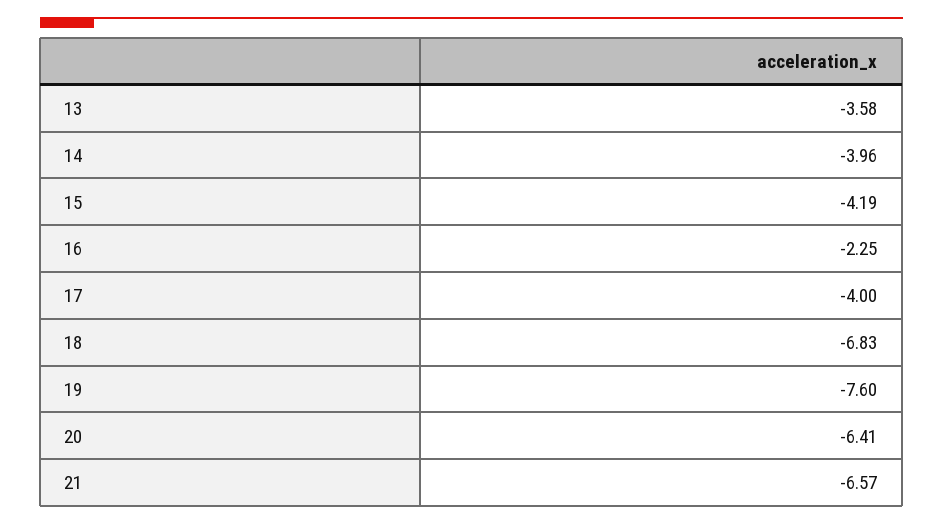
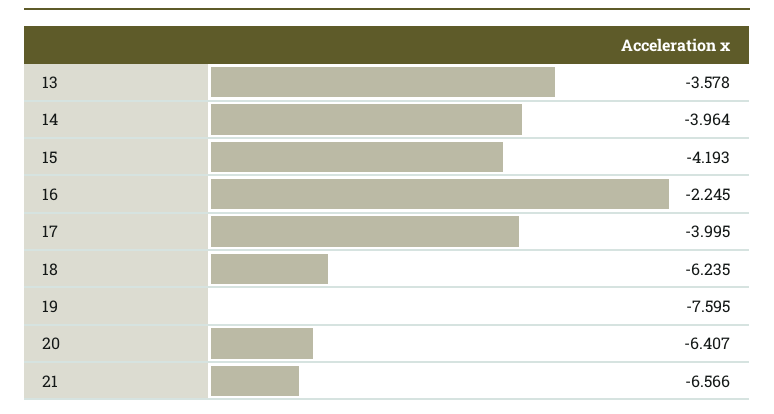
  {
    "13": -3.578,
    "14": -3.964,
    "15": -4.193,
    "16": -2.245,
    "17": -3.995,
-   "18": -6.83,
+   "18": -6.235,
    "19": -7.595,
    "20": -6.407,
    "21": -6.566
  }

